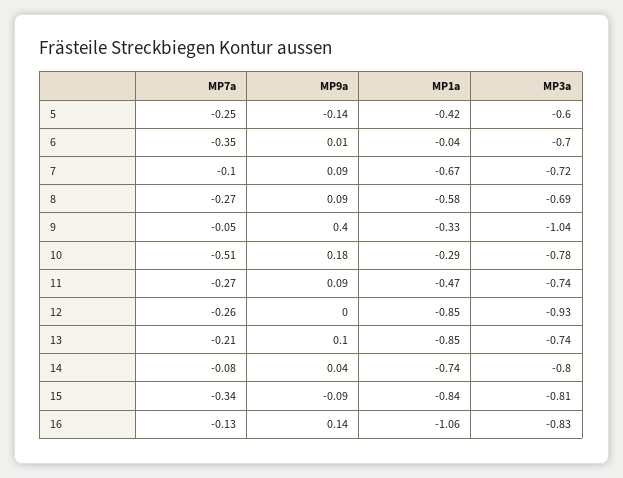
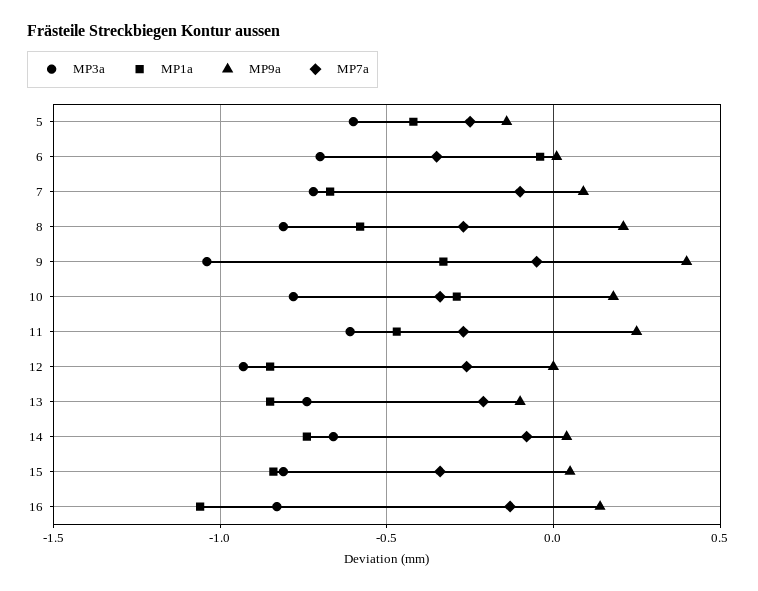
  {
    "MP7a": {
      "5": -0.25,
      "6": -0.35,
      "7": -0.1,
      "8": -0.27,
      "9": -0.05,
-     "10": -0.51,
+     "10": -0.35,
      "11": -0.27,
      "12": -0.26,
      "13": -0.21,
      "14": -0.08,
      "15": -0.34,
      "16": -0.13
    },
    "MP9a": {
      "5": -0.14,
      "6": 0.01,
      "7": 0.09,
-     "8": 0.09,
+     "8": 0.2,
      "9": 0.4,
      "10": 0.18,
-     "11": 0.09,
+     "11": 0.25,
      "12": 0,
-     "13": 0.1,
+     "13": -0.1,
      "14": 0.04,
-     "15": -0.09,
+     "15": 0.05,
      "16": 0.14
    },
    "MP1a": {
      "5": -0.42,
      "6": -0.04,
      "7": -0.67,
      "8": -0.58,
      "9": -0.33,
      "10": -0.29,
      "11": -0.47,
      "12": -0.85,
      "13": -0.85,
      "14": -0.74,
      "15": -0.84,
      "16": -1.06
    },
    "MP3a": {
      "5": -0.6,
      "6": -0.7,
      "7": -0.72,
-     "8": -0.69,
+     "8": -0.8,
      "9": -1.04,
      "10": -0.78,
-     "11": -0.74,
+     "11": -0.6,
      "12": -0.93,
      "13": -0.74,
-     "14": -0.8,
+     "14": -0.65,
      "15": -0.81,
      "16": -0.83
    }
  }

